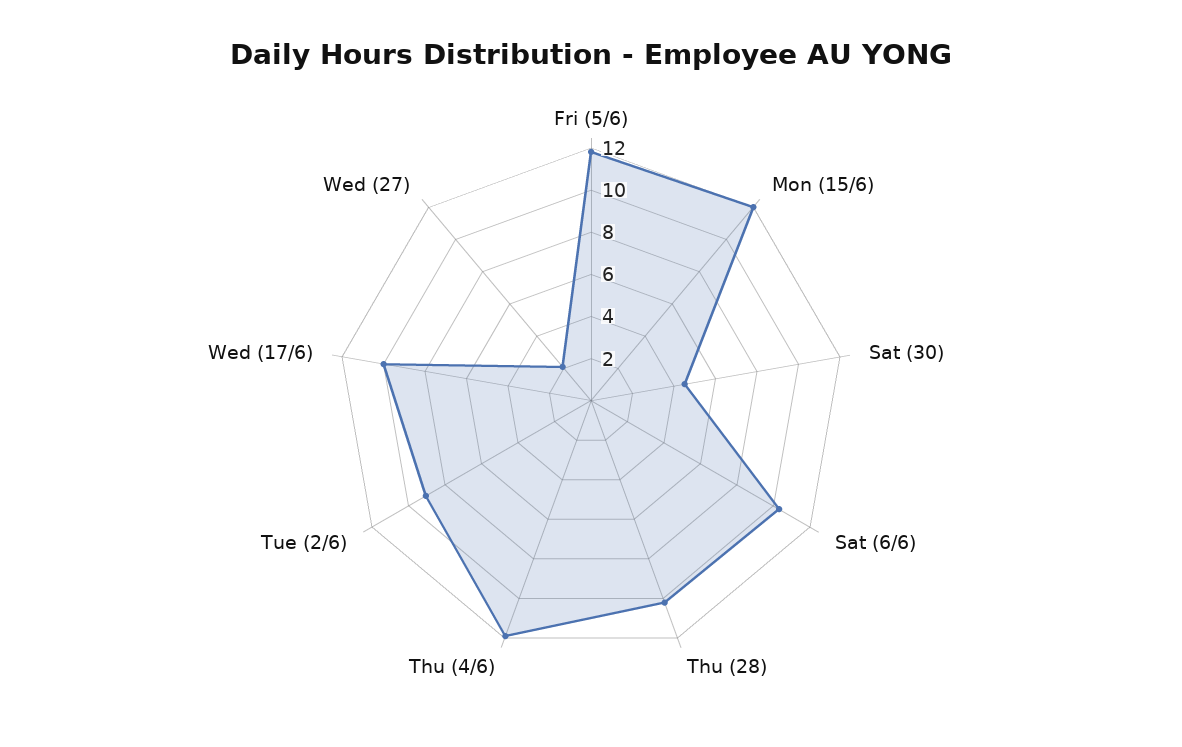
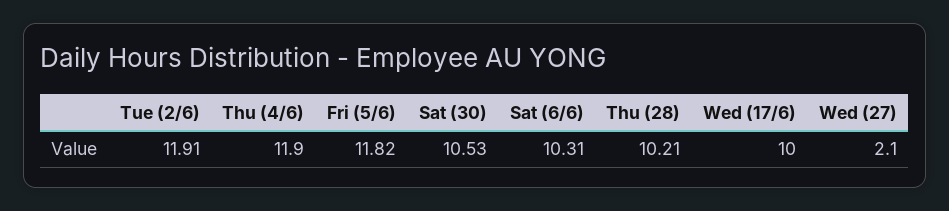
  {
    "Fri (5/6)": 11.82,
-   "Mon (15/6)": 12,
-   "Sat (30)": 4.5,
+   "Sat (30)": 10.53,
    "Sat (6/6)": 10.31,
    "Thu (28)": 10.21,
    "Thu (4/6)": 11.9,
-   "Tue (2/6)": 9,
+   "Tue (2/6)": 11.91,
    "Wed (17/6)": 10,
    "Wed (27)": 2.1
  }

